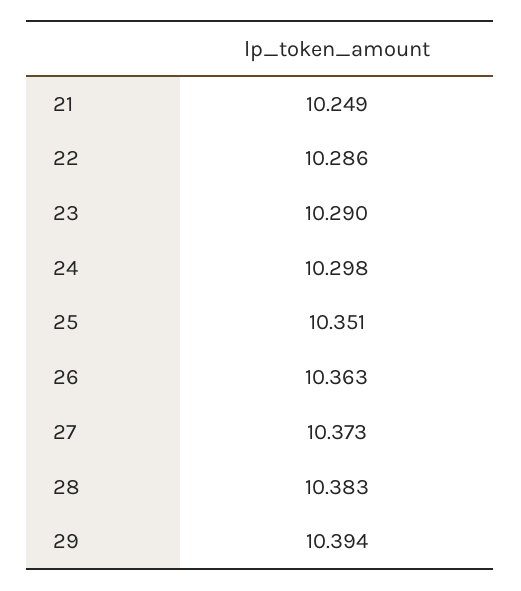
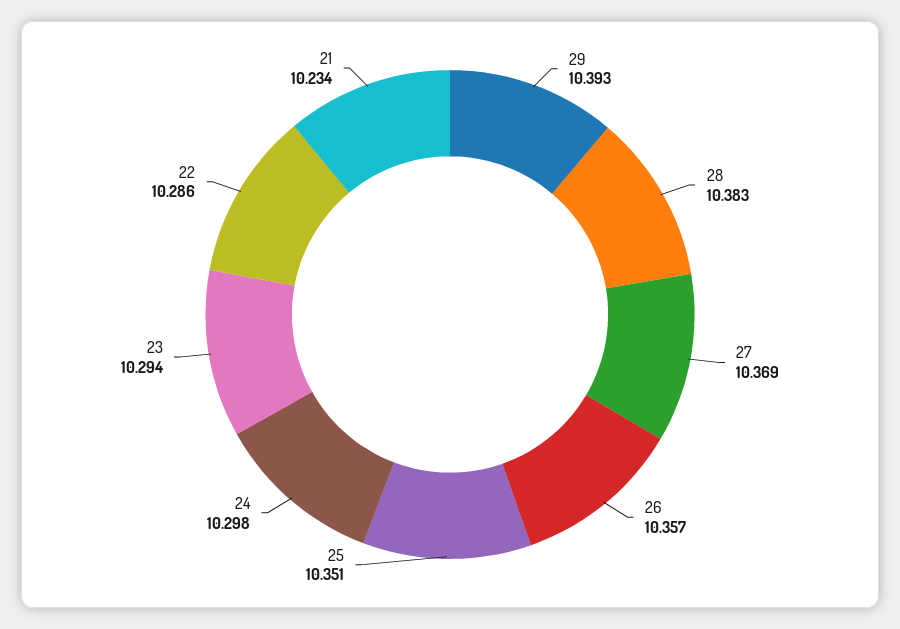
  {
-   "21": 10.249,
+   "21": 10.234,
    "22": 10.286,
-   "23": 10.29,
+   "23": 10.294,
    "24": 10.298,
    "25": 10.351,
-   "26": 10.363,
+   "26": 10.357,
-   "27": 10.373,
+   "27": 10.369,
    "28": 10.383,
-   "29": 10.394
+   "29": 10.393
  }

